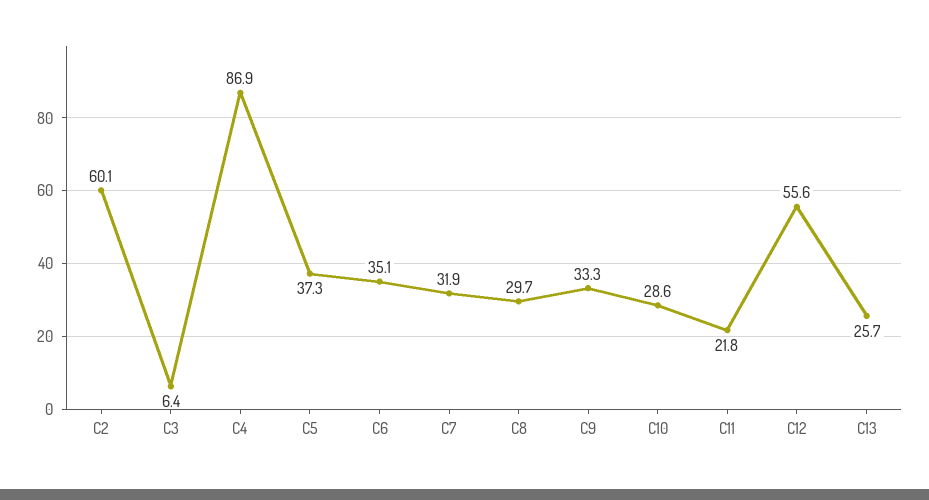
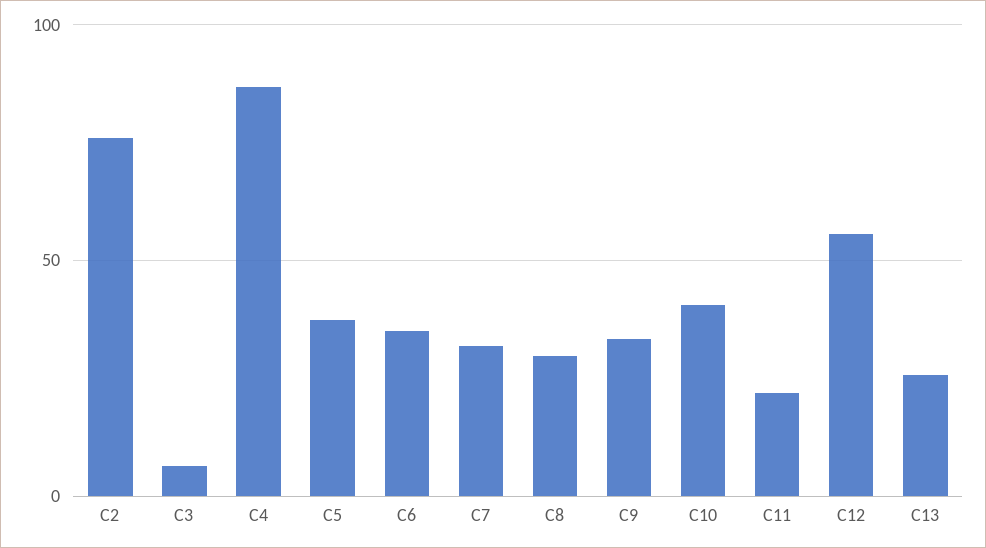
  {
-   "C2": 60.1,
+   "C2": 75,
    "C3": 6.4,
    "C4": 86.9,
    "C5": 37.3,
    "C6": 35.1,
    "C7": 31.9,
    "C8": 29.7,
    "C9": 33.3,
-   "C10": 28.6,
+   "C10": 40,
    "C11": 21.8,
    "C12": 55.6,
    "C13": 25.7
  }

